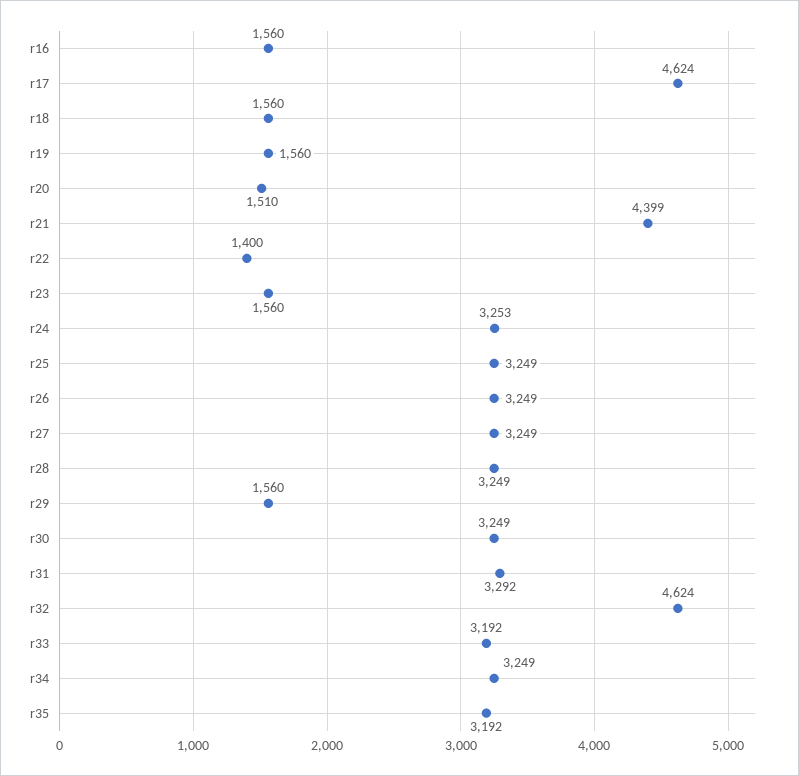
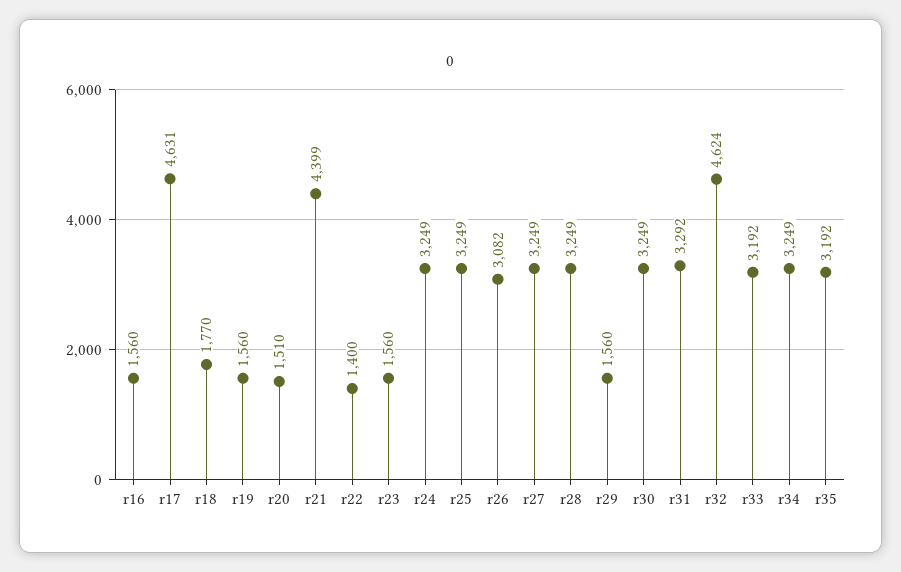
  {
    "r16": 1560,
-   "r17": 4624,
+   "r17": 4631,
-   "r18": 1560,
+   "r18": 1770,
    "r19": 1560,
    "r20": 1510,
    "r21": 4399,
    "r22": 1400,
    "r23": 1560,
-   "r24": 3253,
+   "r24": 3249,
    "r25": 3249,
-   "r26": 3249,
+   "r26": 3082,
    "r27": 3249,
    "r28": 3249,
    "r29": 1560,
    "r30": 3249,
    "r31": 3292,
    "r32": 4624,
    "r33": 3192,
    "r34": 3249,
    "r35": 3192
  }

